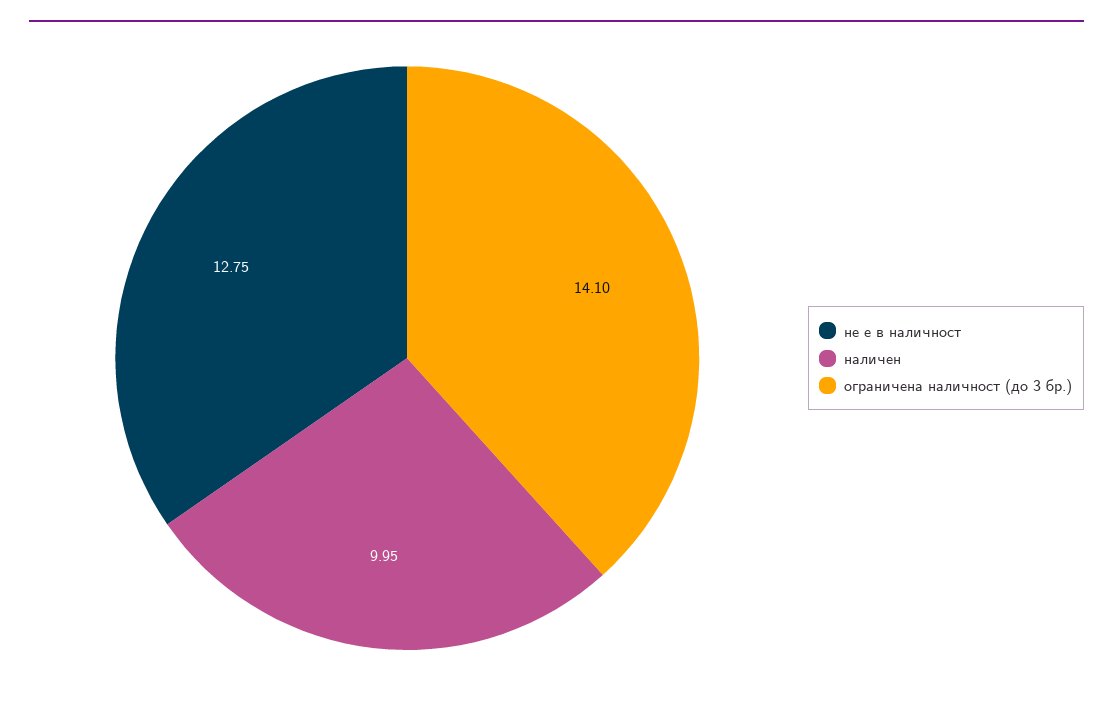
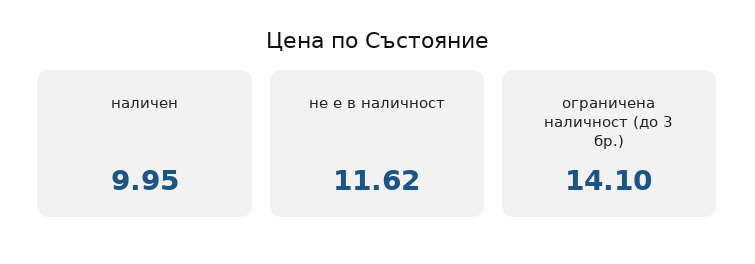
  {
-   "не е в наличност": 12.75,
+   "не е в наличност": 11.62,
    "наличен": 9.95,
    "ограничена наличност (до 3 бр.)": 14.1
  }

